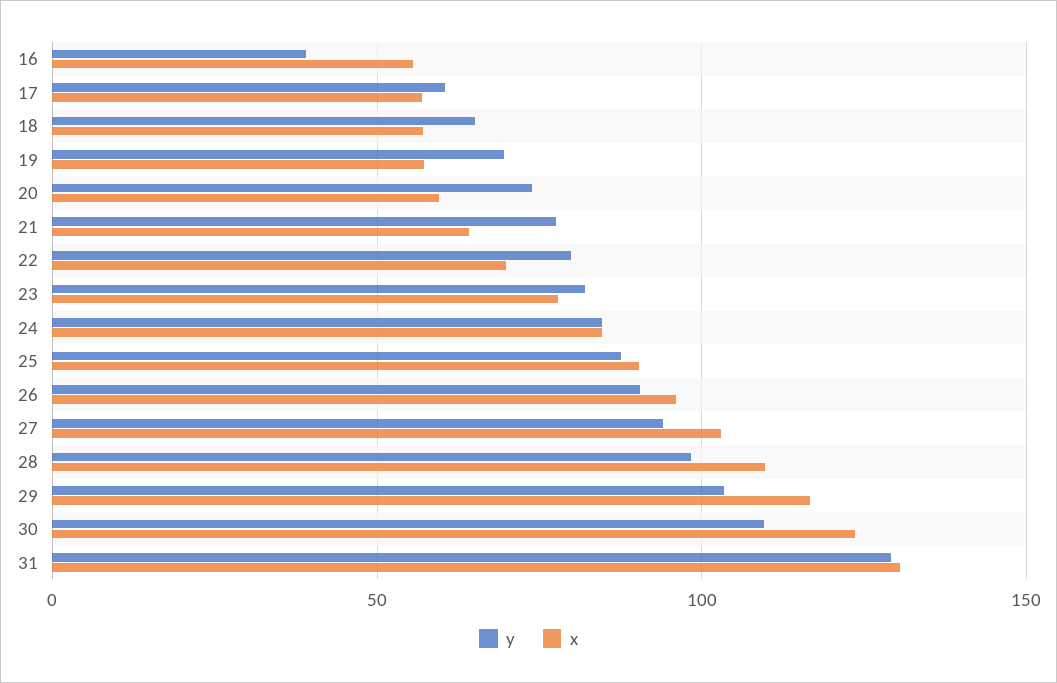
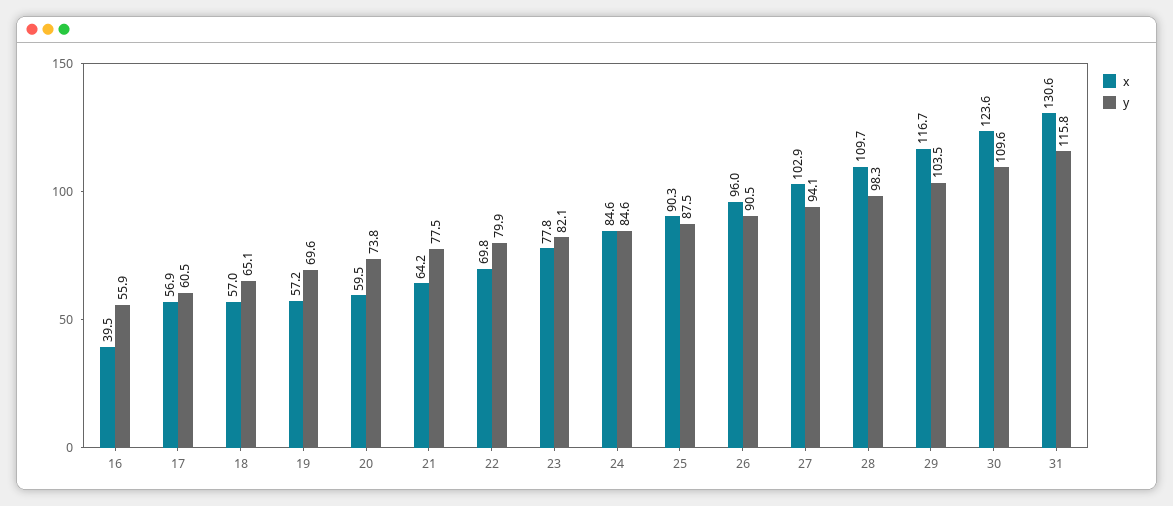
  {
    "y": {
-     "16": 40,
+     "16": 55.9,
      "17": 60.5,
      "18": 65.1,
      "19": 69.6,
      "20": 73.8,
      "21": 77.5,
      "22": 79.9,
      "23": 82.1,
      "24": 84.6,
      "25": 87.5,
      "26": 90.5,
      "27": 94.1,
      "28": 98.3,
      "29": 103.5,
      "30": 109.6,
-     "31": 130
+     "31": 115.8
    },
    "x": {
-     "16": 55,
+     "16": 39.5,
      "17": 56.9,
      "18": 57,
      "19": 57.2,
      "20": 59.5,
      "21": 64.2,
      "22": 69.8,
      "23": 77.8,
      "24": 84.6,
      "25": 90.3,
      "26": 96,
      "27": 102.9,
      "28": 109.7,
      "29": 116.7,
      "30": 123.6,
      "31": 130.6
    }
  }

